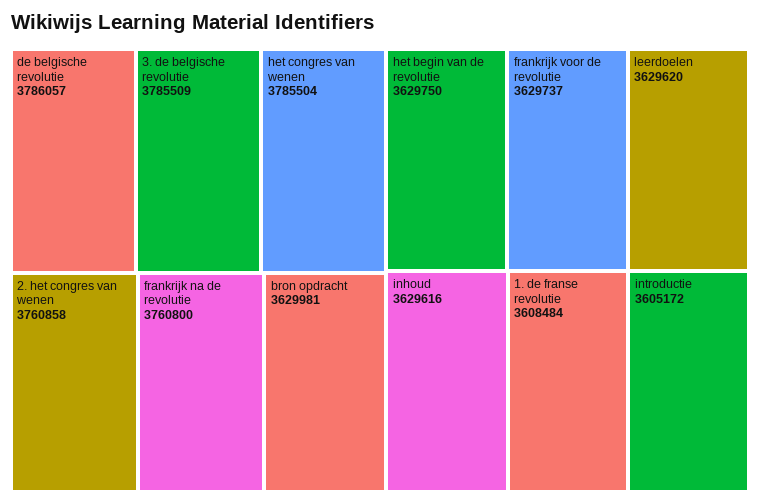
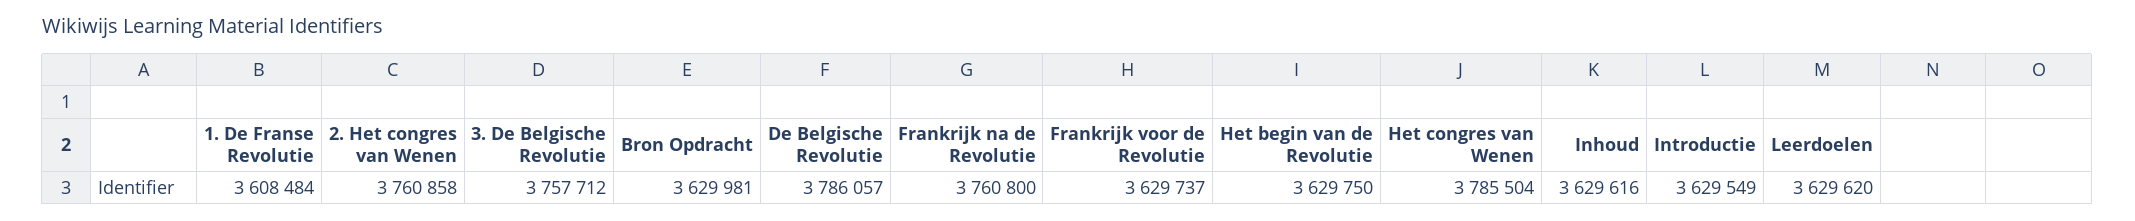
  {
    "de belgische revolutie": 3786057,
-   "3. de belgische revolutie": 3785509,
+   "3. de belgische revolutie": 3757712,
    "het congres van wenen": 3785504,
    "2. het congres van wenen": 3760858,
    "frankrijk na de revolutie": 3760800,
    "bron opdracht": 3629981,
    "het begin van de revolutie": 3629750,
    "frankrijk voor de revolutie": 3629737,
    "leerdoelen": 3629620,
    "inhoud": 3629616,
    "1. de franse revolutie": 3608484,
-   "introductie": 3605172
+   "introductie": 3629549
  }

